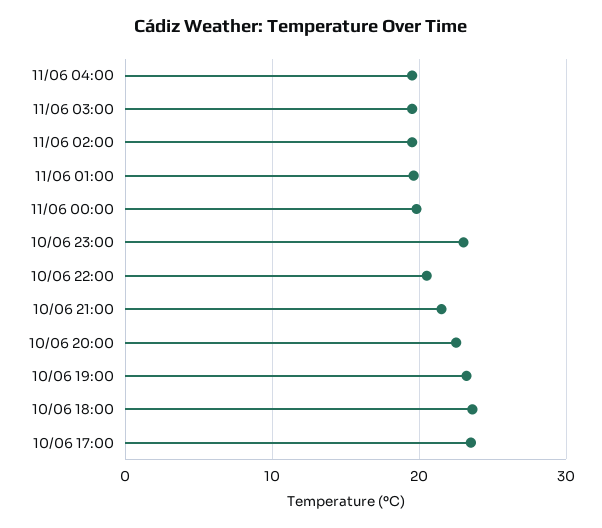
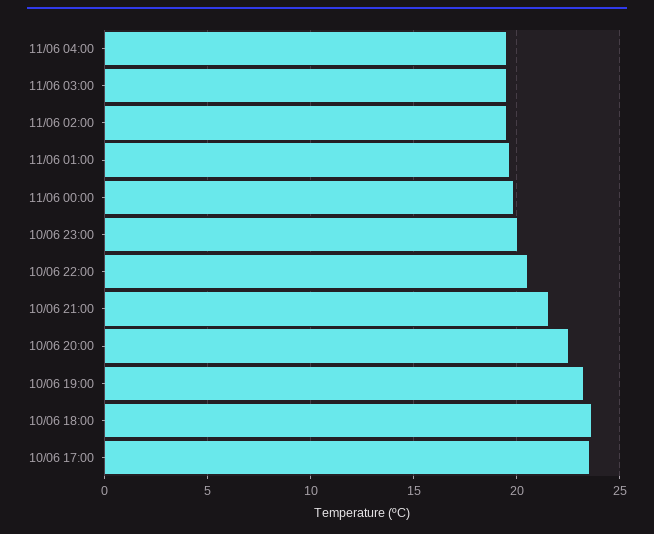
  {
    "11/06 04:00": 19.5,
    "11/06 03:00": 19.5,
    "11/06 02:00": 19.5,
    "11/06 01:00": 19.5,
    "11/06 00:00": 20,
-   "10/06 23:00": 23,
+   "10/06 23:00": 20,
    "10/06 22:00": 20.5,
    "10/06 21:00": 21.5,
    "10/06 20:00": 22.5,
    "10/06 19:00": 23,
    "10/06 18:00": 23.5,
    "10/06 17:00": 23.5
  }

